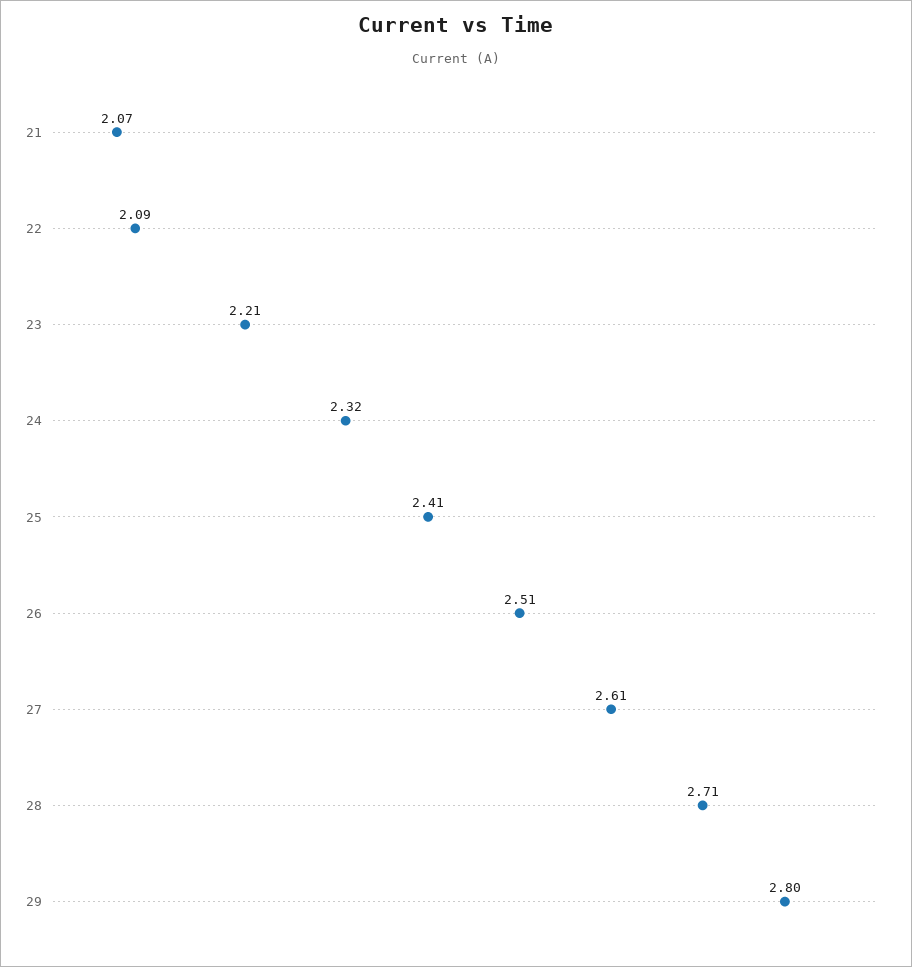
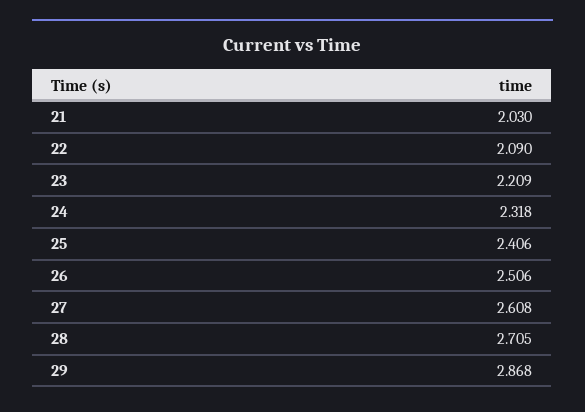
  {
-   "21": 2.07,
+   "21": 2.03,
    "22": 2.09,
    "23": 2.209,
    "24": 2.318,
    "25": 2.406,
    "26": 2.506,
    "27": 2.608,
    "28": 2.705,
-   "29": 2.8
+   "29": 2.868
  }

